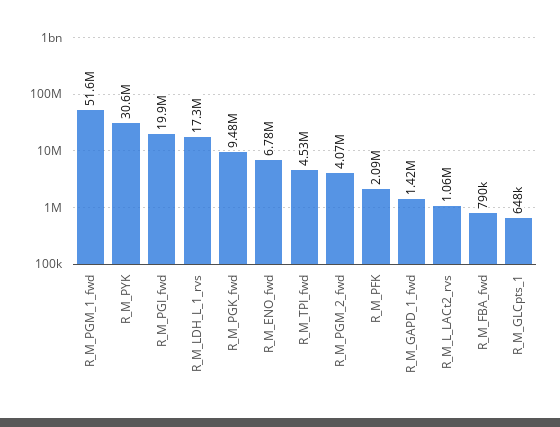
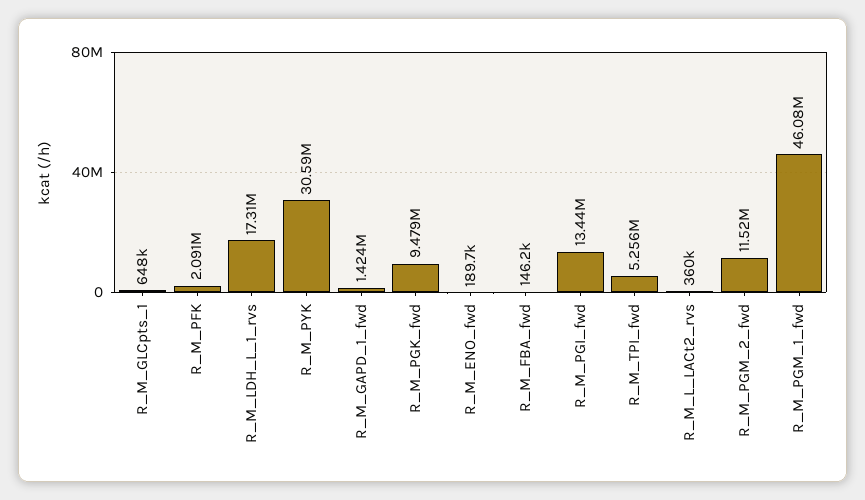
  {
-   "R_M_PGM_1_fwd": 51600000,
+   "R_M_PGM_1_fwd": 46080000,
    "R_M_PYK": 30590000,
-   "R_M_PGI_fwd": 19900000,
+   "R_M_PGI_fwd": 13440000,
    "R_M_LDH_L_1_rvs": 17310000,
    "R_M_PGK_fwd": 9479000,
-   "R_M_ENO_fwd": 6780000,
+   "R_M_ENO_fwd": 189700,
-   "R_M_TPI_fwd": 4530000,
+   "R_M_TPI_fwd": 5256000,
-   "R_M_PGM_2_fwd": 4070000,
+   "R_M_PGM_2_fwd": 11520000,
    "R_M_PFK": 2091000,
    "R_M_GAPD_1_fwd": 1424000,
-   "R_M_L_LACt2_rvs": 1060000,
+   "R_M_L_LACt2_rvs": 360000,
-   "R_M_FBA_fwd": 790000,
+   "R_M_FBA_fwd": 146200,
    "R_M_GLCpts_1": 648000
  }

